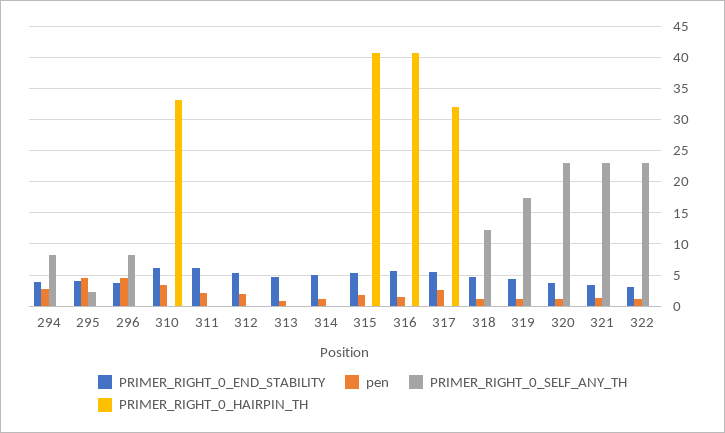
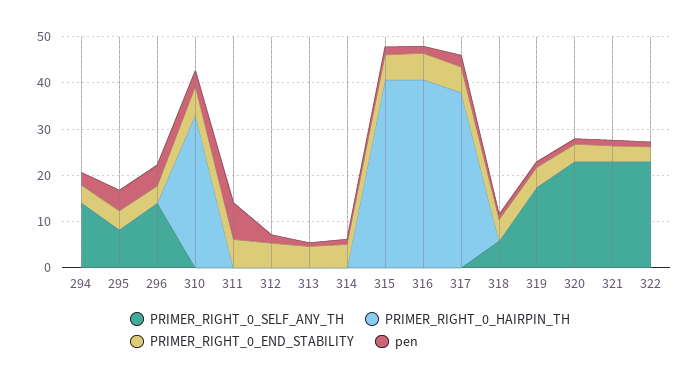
  {
    "PRIMER_RIGHT_0_END_STABILITY": {
      "294": 4,
      "295": 4,
      "296": 4,
      "310": 6,
      "311": 6,
      "312": 5,
      "313": 5,
      "314": 5,
      "315": 5,
      "316": 6,
      "317": 6,
      "318": 5,
      "319": 4,
      "320": 4,
      "321": 3,
      "322": 3
    },
    "pen": {
      "294": 3,
      "295": 4,
      "296": 4,
      "310": 3,
-     "311": 2,
+     "311": 8,
      "312": 2,
      "313": 1,
      "314": 1,
      "315": 2,
      "316": 2,
      "317": 3,
      "318": 1,
      "319": 1,
      "320": 1,
      "321": 1,
      "322": 1
    },
    "PRIMER_RIGHT_0_SELF_ANY_TH": {
-     "294": 8,
+     "294": 14,
-     "295": 2,
+     "295": 8,
-     "296": 8,
+     "296": 14,
      "310": 0,
      "311": 0,
      "312": 0,
      "313": 0,
      "314": 0,
      "315": 0,
      "316": 0,
      "317": 0,
-     "318": 12,
+     "318": 6,
      "319": 17,
      "320": 23,
      "321": 23,
      "322": 23
    },
    "PRIMER_RIGHT_0_HAIRPIN_TH": {
      "294": 0,
      "295": 0,
      "296": 0,
      "310": 33,
      "311": 0,
      "312": 0,
      "313": 0,
      "314": 0,
      "315": 41,
      "316": 41,
-     "317": 32,
+     "317": 38,
      "318": 0,
      "319": 0,
      "320": 0,
      "321": 0,
      "322": 0
    }
  }

